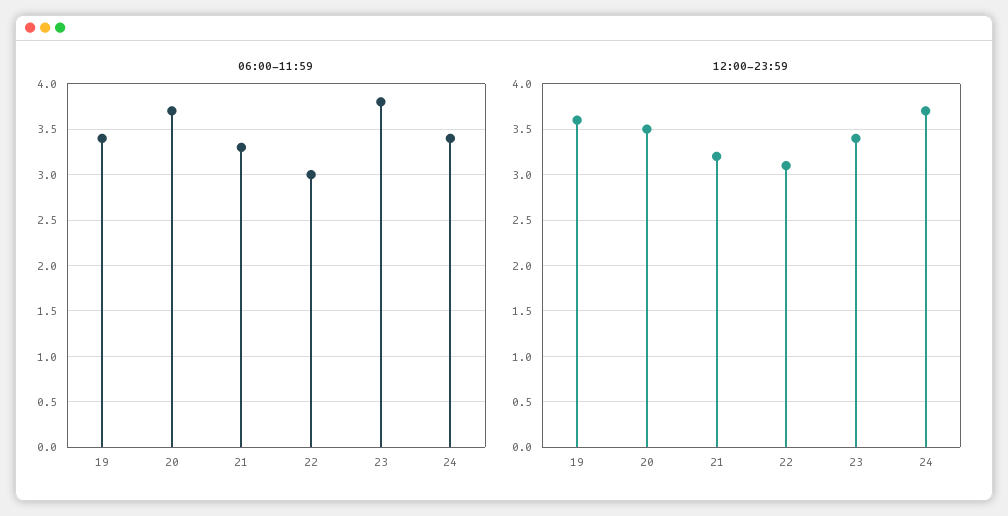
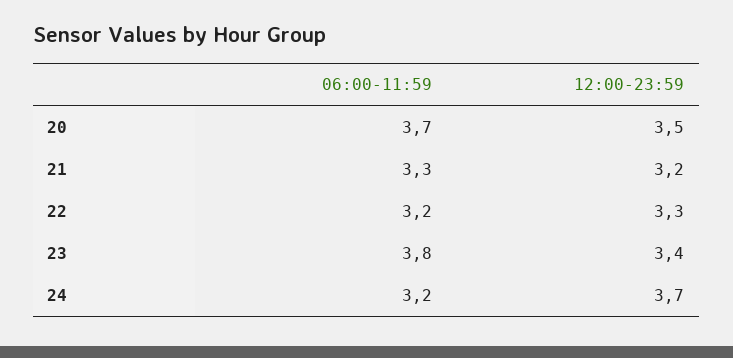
  {
    "06:00-11:59": {
-     "19": 3.4,
      "20": 3.7,
      "21": 3.3,
-     "22": 3,
+     "22": 3.2,
      "23": 3.8,
-     "24": 3.4
+     "24": 3.2
    },
    "12:00-23:59": {
-     "19": 3.6,
      "20": 3.5,
      "21": 3.2,
-     "22": 3.1,
+     "22": 3.3,
      "23": 3.4,
      "24": 3.7
    }
  }

